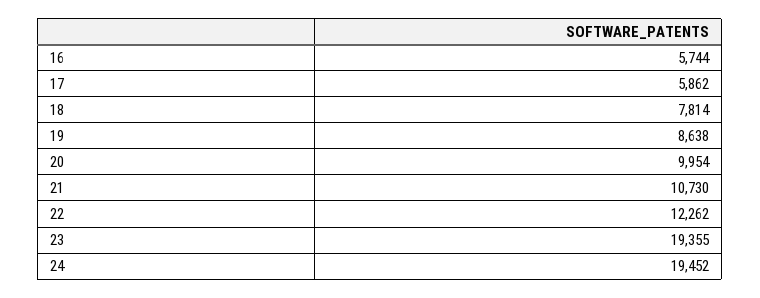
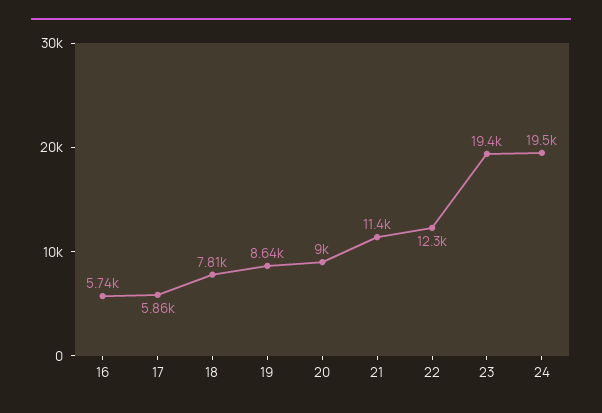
  {
    "16": 5744,
    "17": 5862,
    "18": 7814,
    "19": 8638,
-   "20": 9954,
+   "20": 9000,
-   "21": 10730,
+   "21": 11400,
    "22": 12262,
    "23": 19355,
    "24": 19452
  }

